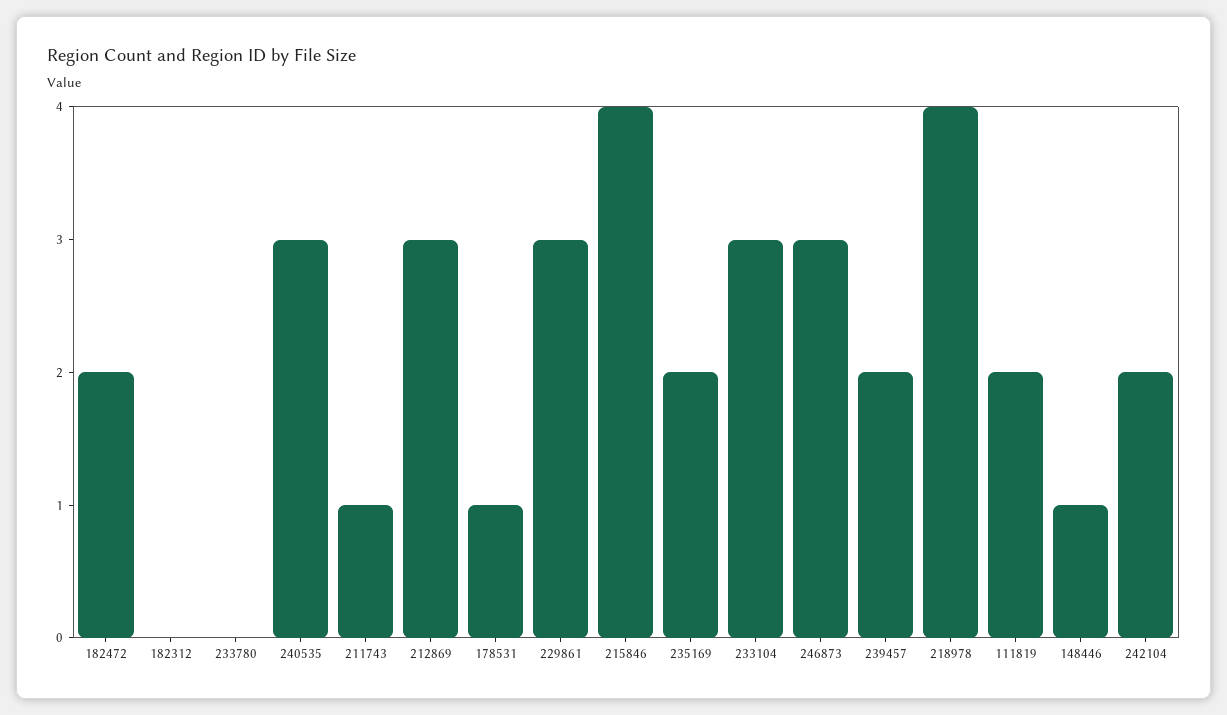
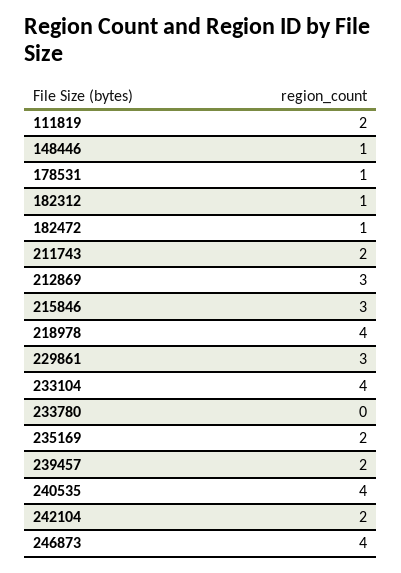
  {
-   "182472": 2,
+   "182472": 1,
-   "182312": 0,
+   "182312": 1,
    "233780": 0,
-   "240535": 3,
+   "240535": 4,
-   "211743": 1,
+   "211743": 2,
    "212869": 3,
    "178531": 1,
    "229861": 3,
-   "215846": 4,
+   "215846": 3,
    "235169": 2,
-   "233104": 3,
+   "233104": 4,
-   "246873": 3,
+   "246873": 4,
    "239457": 2,
    "218978": 4,
    "111819": 2,
    "148446": 1,
    "242104": 2
  }

